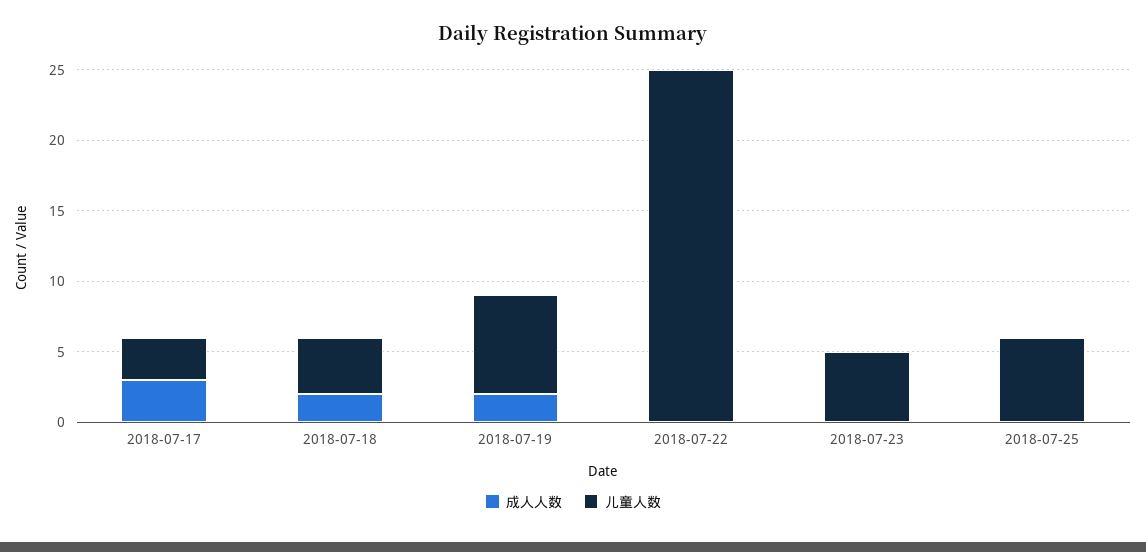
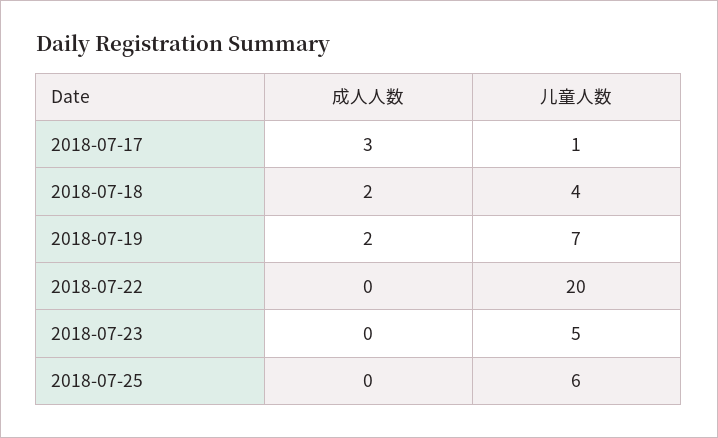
  {
    "成人人数": {
      "2018-07-17": 3,
      "2018-07-18": 2,
      "2018-07-19": 2,
      "2018-07-22": 0,
      "2018-07-23": 0,
      "2018-07-25": 0
    },
    "儿童人数": {
-     "2018-07-17": 3,
+     "2018-07-17": 1,
      "2018-07-18": 4,
      "2018-07-19": 7,
-     "2018-07-22": 25,
+     "2018-07-22": 20,
      "2018-07-23": 5,
      "2018-07-25": 6
    }
  }

